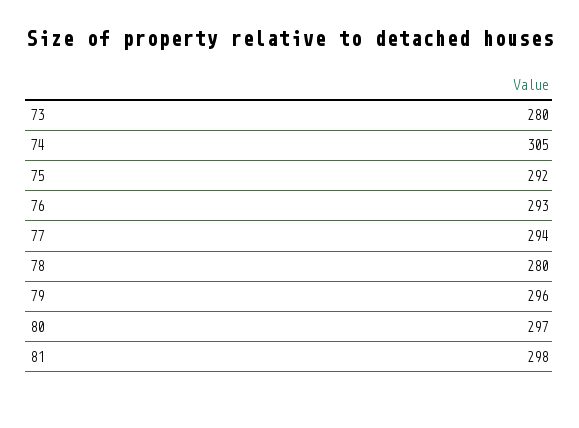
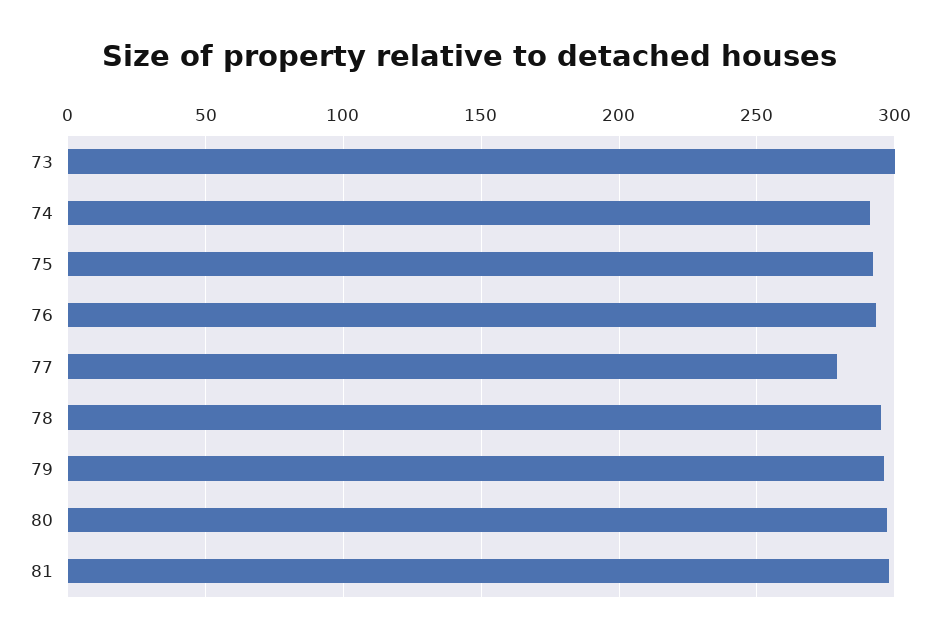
  {
-   "73": 280,
+   "73": 300,
-   "74": 305,
+   "74": 290,
    "75": 292,
    "76": 293,
-   "77": 294,
+   "77": 280,
-   "78": 280,
+   "78": 295,
    "79": 296,
    "80": 297,
    "81": 298
  }

